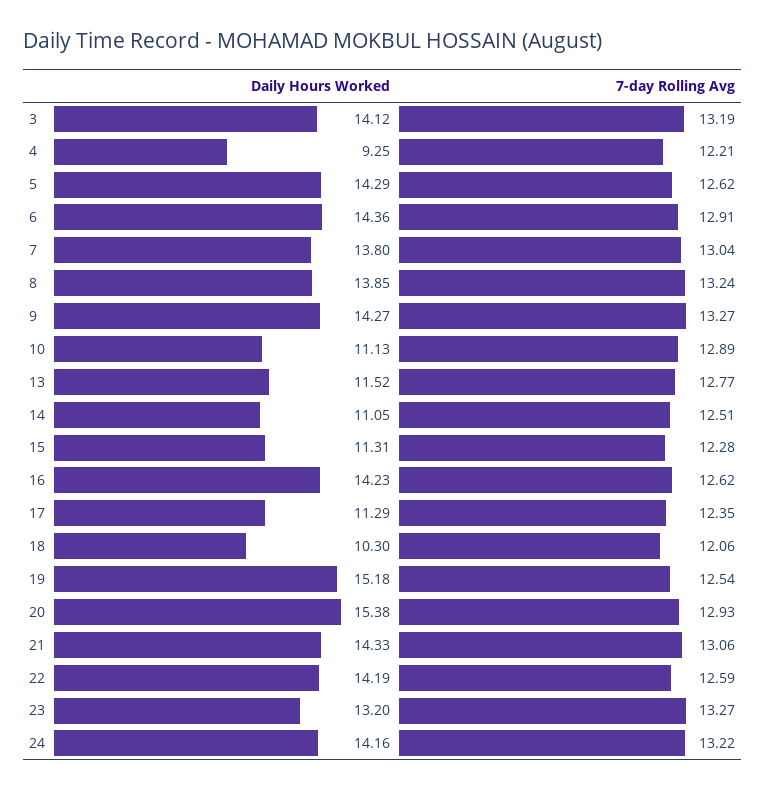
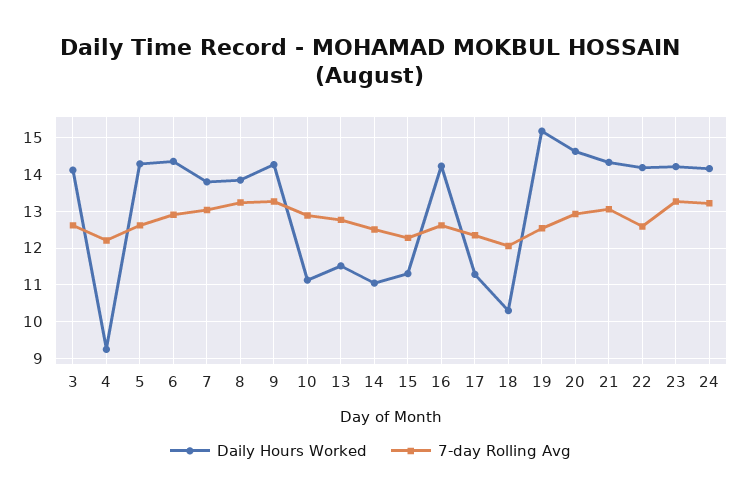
  {
    "Daily Hours Worked": {
      "3": 14.12,
      "4": 9.25,
      "5": 14.29,
      "6": 14.36,
      "7": 13.8,
      "8": 13.85,
      "9": 14.27,
      "10": 11.13,
      "13": 11.52,
      "14": 11.05,
      "15": 11.31,
      "16": 14.23,
      "17": 11.29,
      "18": 10.3,
      "19": 15.18,
-     "20": 15.38,
+     "20": 14.6,
      "21": 14.33,
      "22": 14.19,
-     "23": 13.2,
+     "23": 14.2,
      "24": 14.16
    },
    "7-day Rolling Avg": {
-     "3": 13.19,
+     "3": 12.6,
      "4": 12.21,
      "5": 12.62,
      "6": 12.91,
      "7": 13.04,
      "8": 13.24,
      "9": 13.27,
      "10": 12.89,
      "13": 12.77,
      "14": 12.51,
      "15": 12.28,
      "16": 12.62,
      "17": 12.35,
      "18": 12.06,
      "19": 12.54,
      "20": 12.93,
      "21": 13.06,
      "22": 12.59,
      "23": 13.27,
      "24": 13.22
    }
  }

